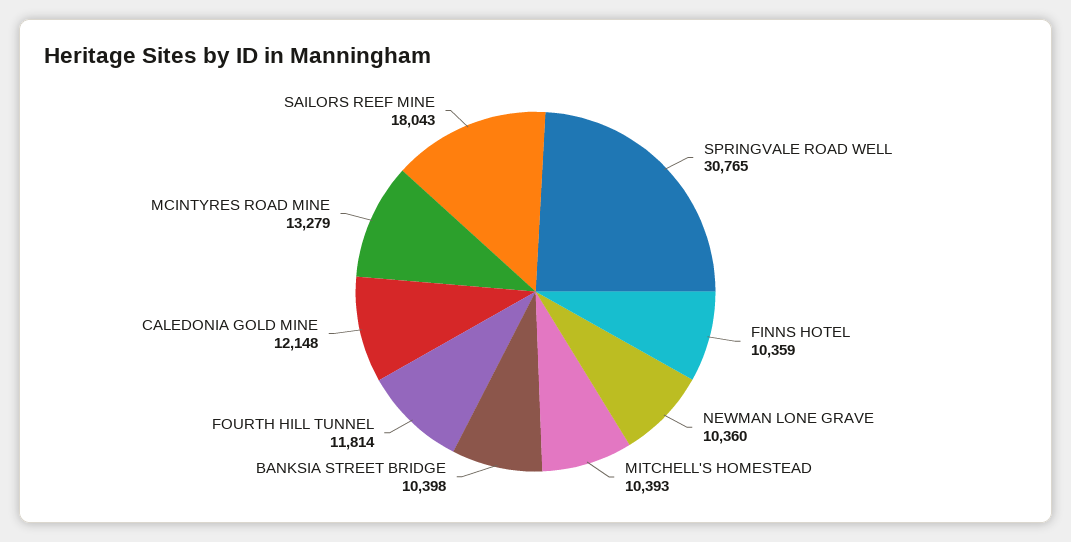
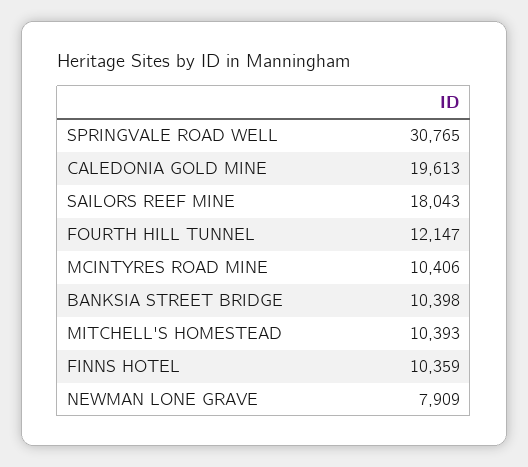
  {
    "SPRINGVALE ROAD WELL": 30765,
    "FINNS HOTEL": 10359,
-   "NEWMAN LONE GRAVE": 10360,
+   "NEWMAN LONE GRAVE": 7909,
    "MITCHELL'S HOMESTEAD": 10393,
    "BANKSIA STREET BRIDGE": 10398,
-   "FOURTH HILL TUNNEL": 11814,
+   "FOURTH HILL TUNNEL": 12147,
-   "CALEDONIA GOLD MINE": 12148,
+   "CALEDONIA GOLD MINE": 19613,
-   "MCINTYRES ROAD MINE": 13279,
+   "MCINTYRES ROAD MINE": 10406,
    "SAILORS REEF MINE": 18043
  }

